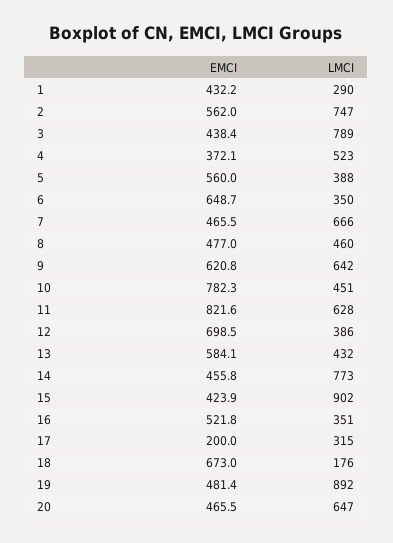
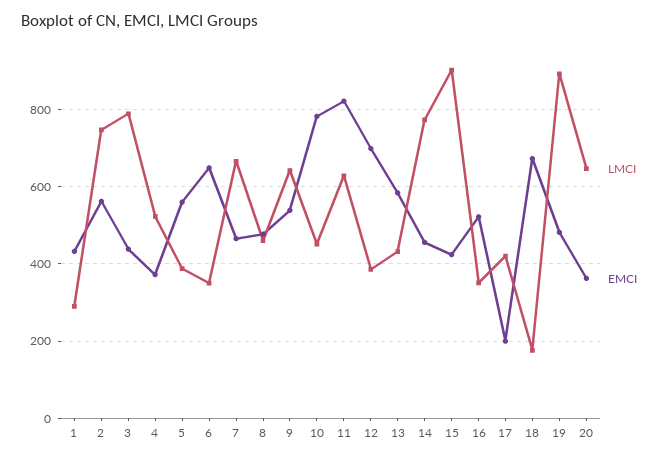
  {
    "EMCI": {
      "1": 432.2,
      "2": 562,
      "3": 438.4,
      "4": 372.1,
      "5": 560,
      "6": 648.7,
      "7": 465.5,
      "8": 477,
-     "9": 620.8,
+     "9": 540,
      "10": 782.3,
      "11": 821.6,
      "12": 698.5,
      "13": 584.1,
      "14": 455.8,
      "15": 423.9,
      "16": 521.8,
      "17": 200,
      "18": 673,
      "19": 481.4,
-     "20": 465.5
+     "20": 360
    },
    "LMCI": {
      "1": 290,
      "2": 747,
      "3": 789,
      "4": 523,
      "5": 388,
      "6": 350,
      "7": 666,
      "8": 460,
      "9": 642,
      "10": 451,
      "11": 628,
      "12": 386,
      "13": 432,
      "14": 773,
      "15": 902,
      "16": 351,
-     "17": 315,
+     "17": 420,
      "18": 176,
      "19": 892,
      "20": 647
    }
  }

